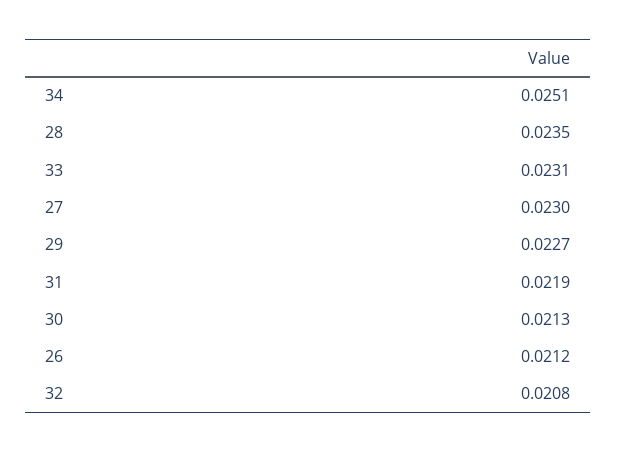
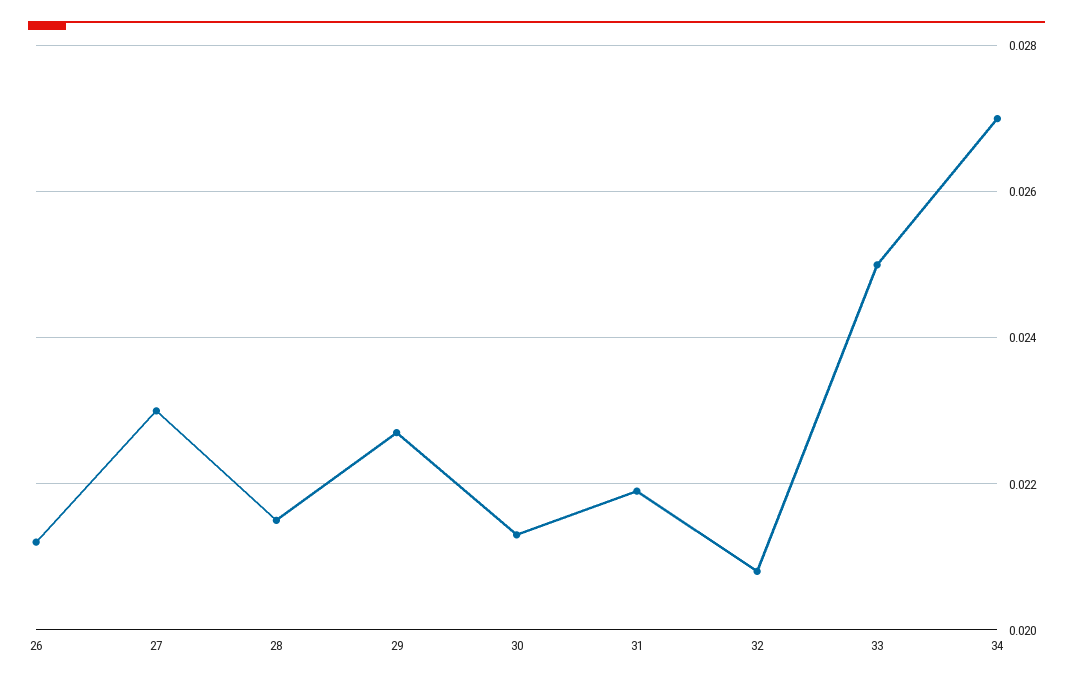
  {
-   "34": 0.0251,
+   "34": 0.027,
-   "28": 0.0235,
+   "28": 0.0215,
-   "33": 0.0231,
+   "33": 0.025,
    "27": 0.023,
    "29": 0.0227,
    "31": 0.0219,
    "30": 0.0213,
    "26": 0.0212,
    "32": 0.0208
  }

